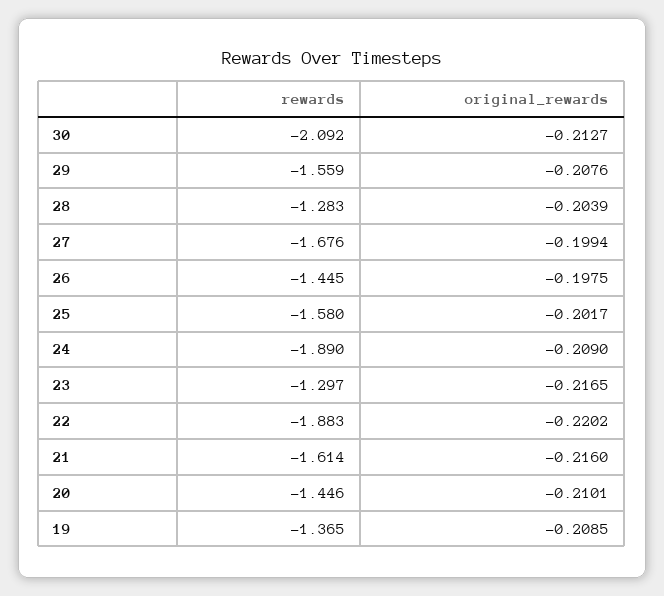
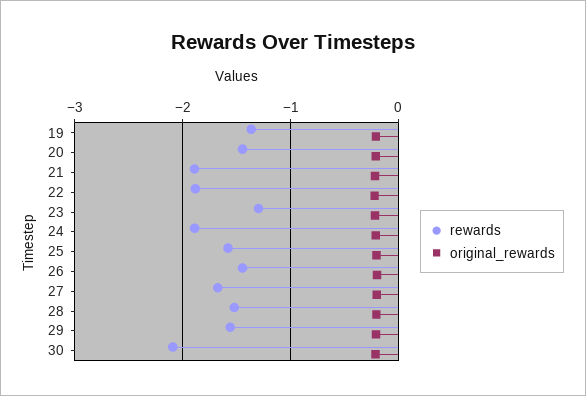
  {
    "rewards": {
      "30": -2.092,
      "29": -1.559,
-     "28": -1.283,
+     "28": -1.5,
      "27": -1.676,
      "26": -1.445,
      "25": -1.58,
      "24": -1.89,
      "23": -1.297,
      "22": -1.883,
-     "21": -1.614,
+     "21": -1.9,
      "20": -1.446,
      "19": -1.365
    },
    "original_rewards": {
      "30": -0.2127,
      "29": -0.2076,
      "28": -0.2039,
      "27": -0.1994,
      "26": -0.1975,
      "25": -0.2017,
      "24": -0.209,
      "23": -0.2165,
      "22": -0.2202,
      "21": -0.216,
      "20": -0.2101,
      "19": -0.2085
    }
  }

